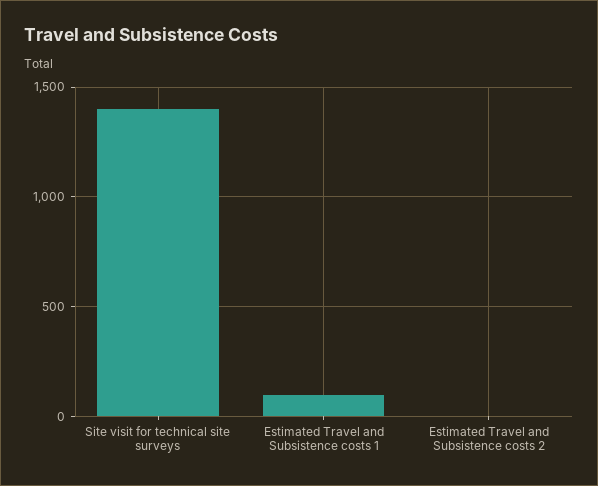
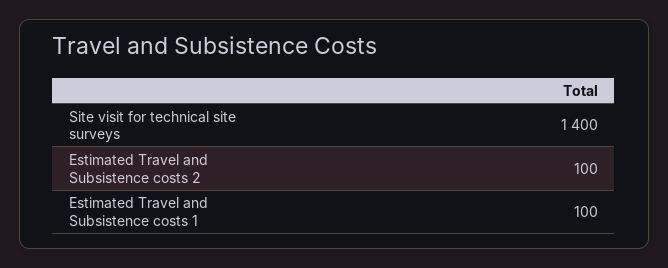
  {
    "Site visit for technical site surveys": 1400,
    "Estimated Travel and Subsistence costs 1": 100,
-   "Estimated Travel and Subsistence costs 2": 0
+   "Estimated Travel and Subsistence costs 2": 100
  }

